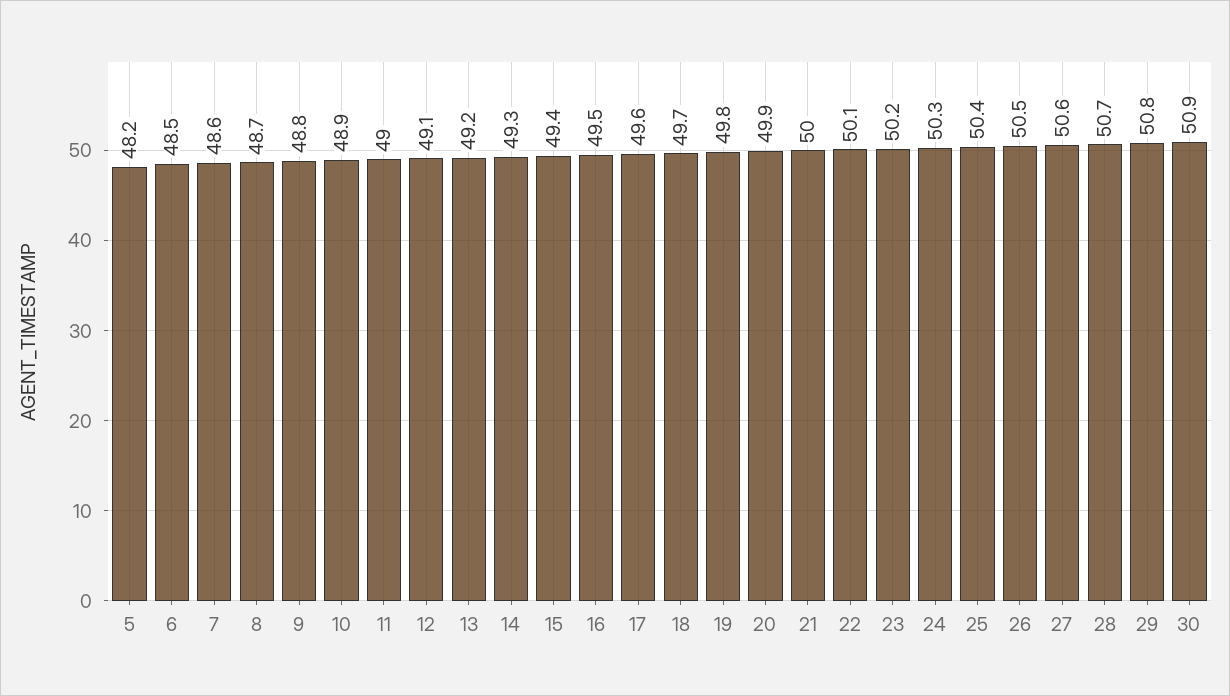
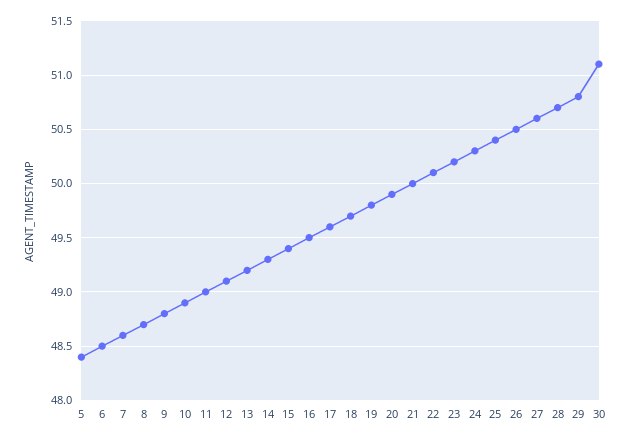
  {
-   "5": 48.2,
+   "5": 48.4,
    "6": 48.5,
    "7": 48.6,
    "8": 48.7,
    "9": 48.8,
    "10": 48.9,
    "11": 49,
    "12": 49.1,
    "13": 49.2,
    "14": 49.3,
    "15": 49.4,
    "16": 49.5,
    "17": 49.6,
    "18": 49.7,
    "19": 49.8,
    "20": 49.9,
    "21": 50,
    "22": 50.1,
    "23": 50.2,
    "24": 50.3,
    "25": 50.4,
    "26": 50.5,
    "27": 50.6,
    "28": 50.7,
    "29": 50.8,
-   "30": 50.9
+   "30": 51.1
  }

